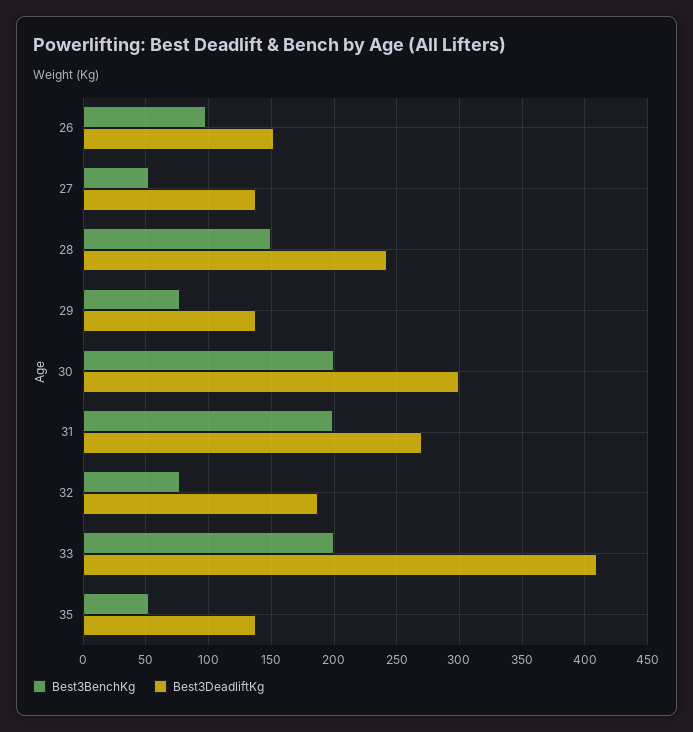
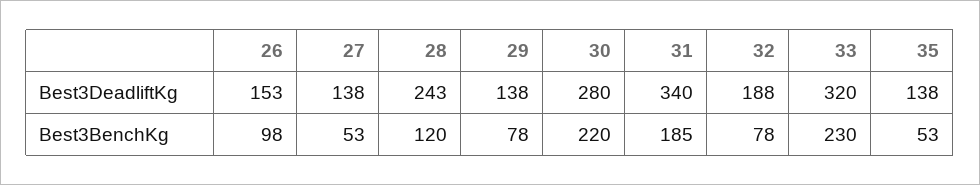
  {
    "Best3BenchKg": {
      "26": 98,
      "27": 53,
-     "28": 150,
+     "28": 120,
      "29": 78,
-     "30": 200,
+     "30": 220,
-     "31": 200,
+     "31": 185,
      "32": 78,
-     "33": 200,
+     "33": 230,
      "35": 53
    },
    "Best3DeadliftKg": {
      "26": 153,
      "27": 138,
      "28": 243,
      "29": 138,
-     "30": 300,
+     "30": 280,
-     "31": 270,
+     "31": 340,
      "32": 188,
-     "33": 410,
+     "33": 320,
      "35": 138
    }
  }

